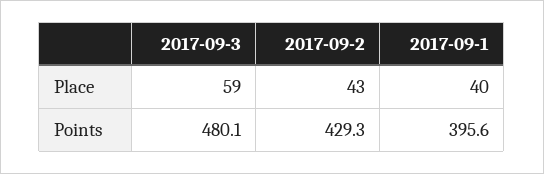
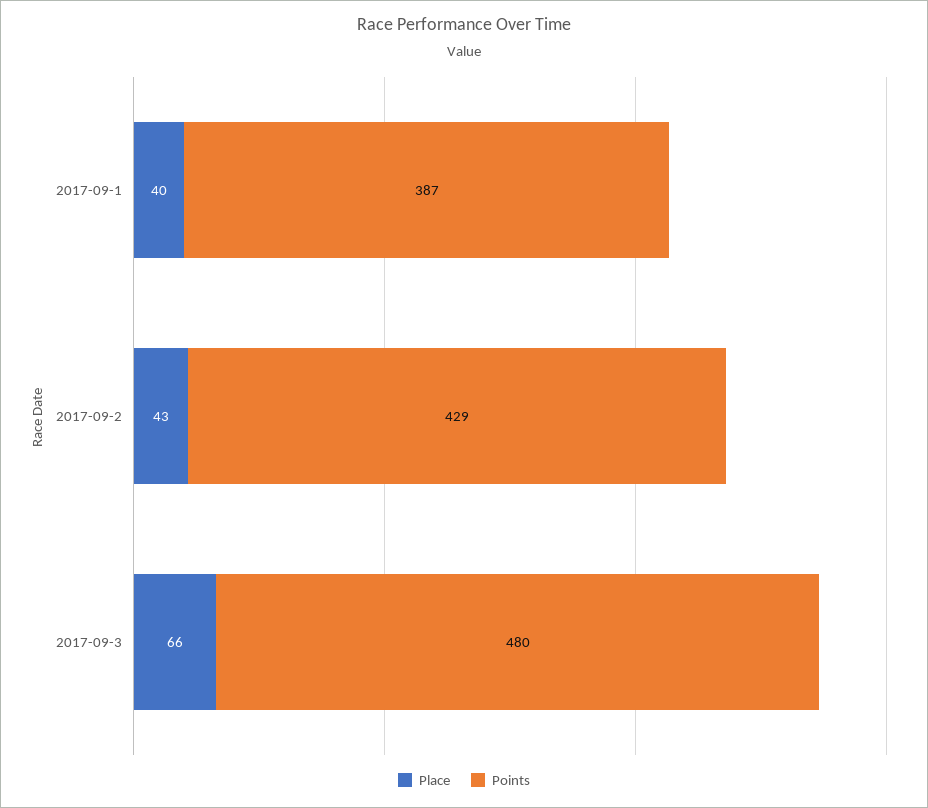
  {
    "Place": {
-     "2017-09-3": 59,
+     "2017-09-3": 66,
      "2017-09-2": 43,
      "2017-09-1": 40
    },
    "Points": {
      "2017-09-3": 480.1,
      "2017-09-2": 429.3,
-     "2017-09-1": 395.6
+     "2017-09-1": 387
    }
  }

